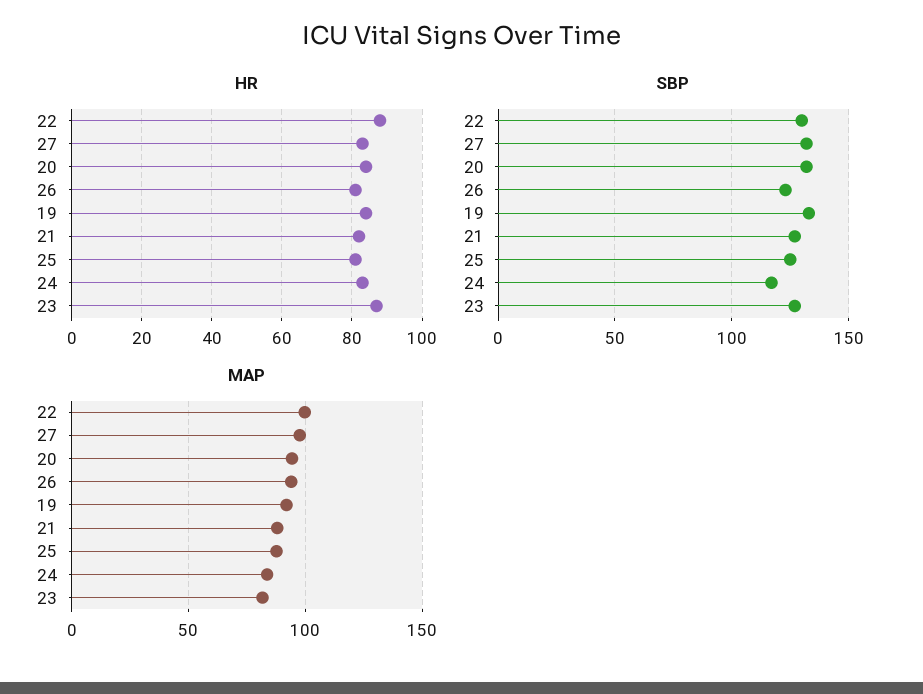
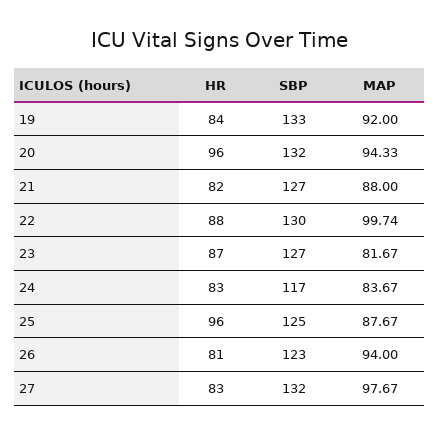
  {
    "HR": {
      "22": 88,
      "27": 83,
-     "20": 85,
+     "20": 96,
      "26": 81,
      "19": 84,
      "21": 82,
-     "25": 80,
+     "25": 96,
      "24": 83,
      "23": 87
    },
    "SBP": {
      "22": 130,
      "27": 132,
      "20": 132,
      "26": 123,
      "19": 133,
      "21": 127,
      "25": 125,
      "24": 117,
      "23": 127
    },
    "MAP": {
      "22": 99.74,
      "27": 97.67,
      "20": 94.33,
      "26": 94,
      "19": 92,
      "21": 88,
      "25": 87.67,
      "24": 83.67,
      "23": 81.67
    }
  }

